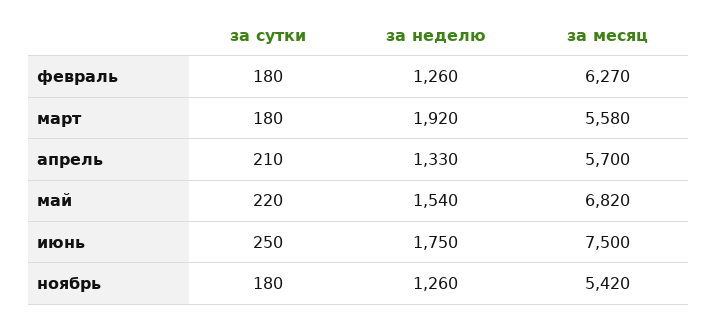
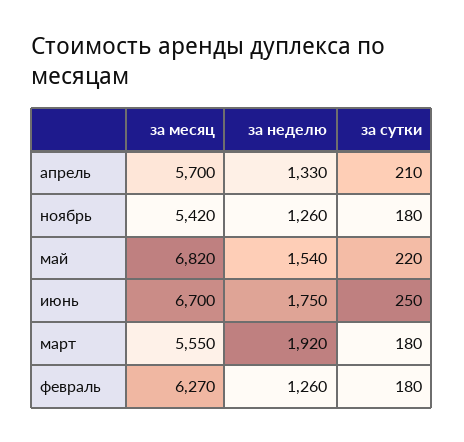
  {
    "за сутки": {
      "февраль": 180,
      "март": 180,
      "апрель": 210,
      "май": 220,
      "июнь": 250,
      "ноябрь": 180
    },
    "за неделю": {
      "февраль": 1260,
      "март": 1920,
      "апрель": 1330,
      "май": 1540,
      "июнь": 1750,
      "ноябрь": 1260
    },
    "за месяц": {
      "февраль": 6270,
-     "март": 5580,
+     "март": 5550,
      "апрель": 5700,
      "май": 6820,
-     "июнь": 7500,
+     "июнь": 6700,
      "ноябрь": 5420
    }
  }

